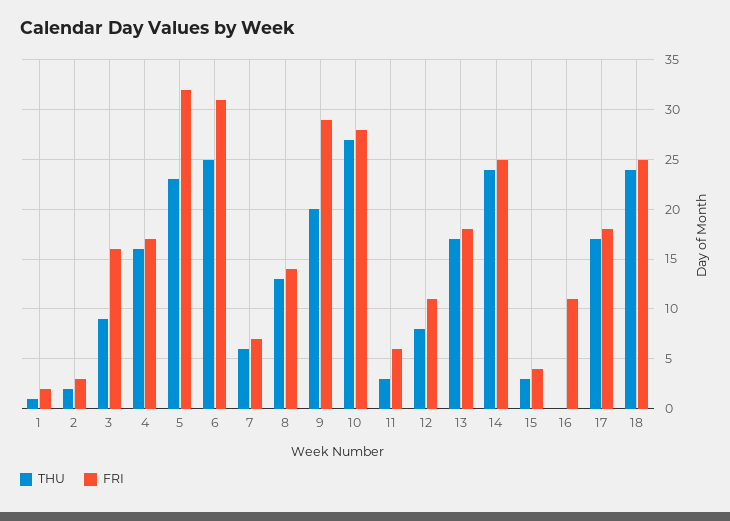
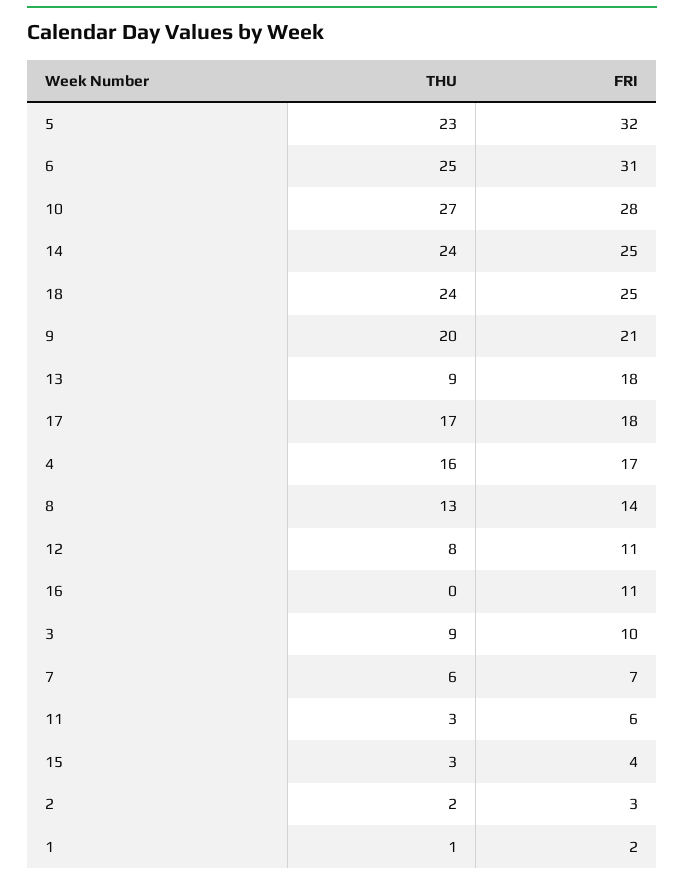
  {
    "THU": {
      "1": 1,
      "2": 2,
      "3": 9,
      "4": 16,
      "5": 23,
      "6": 25,
      "7": 6,
      "8": 13,
      "9": 20,
      "10": 27,
      "11": 3,
      "12": 8,
-     "13": 17,
+     "13": 9,
      "14": 24,
      "15": 3,
      "16": 0,
      "17": 17,
      "18": 24
    },
    "FRI": {
      "1": 2,
      "2": 3,
-     "3": 16,
+     "3": 10,
      "4": 17,
      "5": 32,
      "6": 31,
      "7": 7,
      "8": 14,
-     "9": 29,
+     "9": 21,
      "10": 28,
      "11": 6,
      "12": 11,
      "13": 18,
      "14": 25,
      "15": 4,
      "16": 11,
      "17": 18,
      "18": 25
    }
  }

